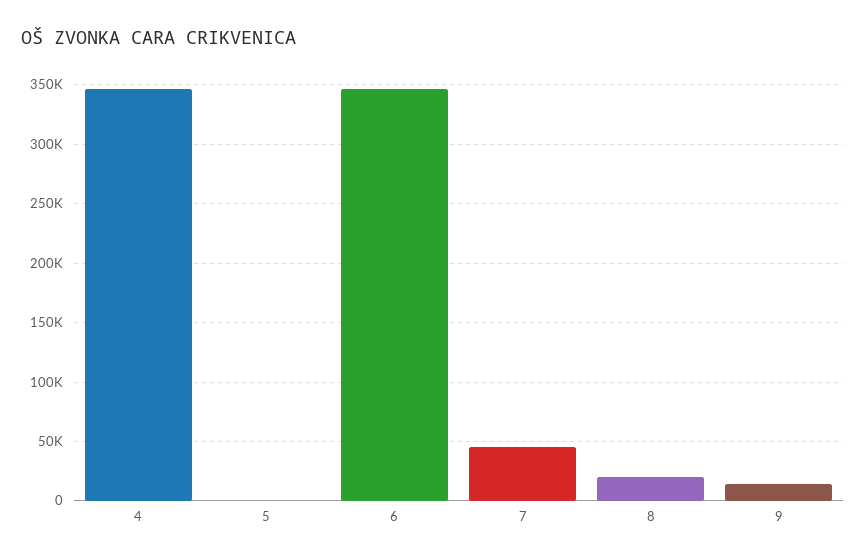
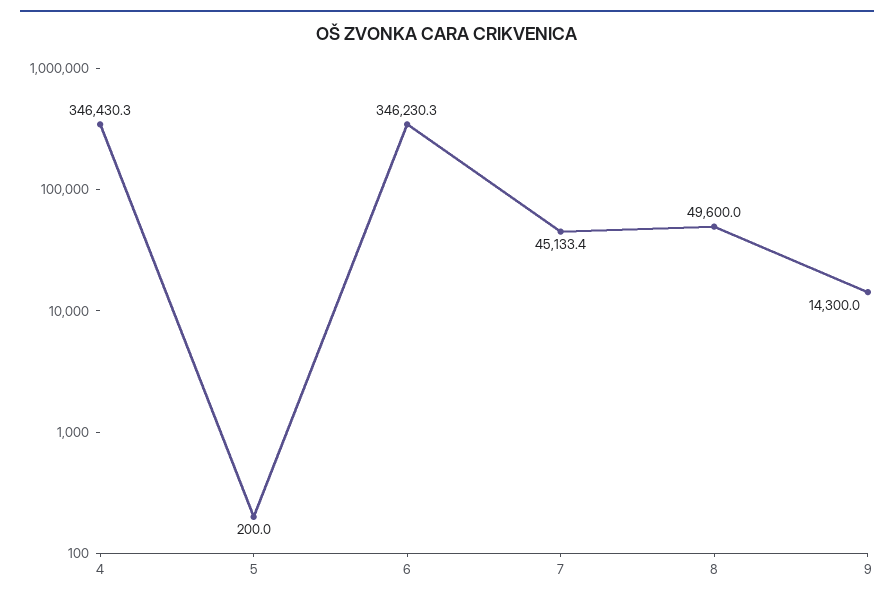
  {
    "4": 346430.3,
    "5": 200,
    "6": 346230.3,
    "7": 45133.4,
-   "8": 20000,
+   "8": 49600,
    "9": 14300
  }

